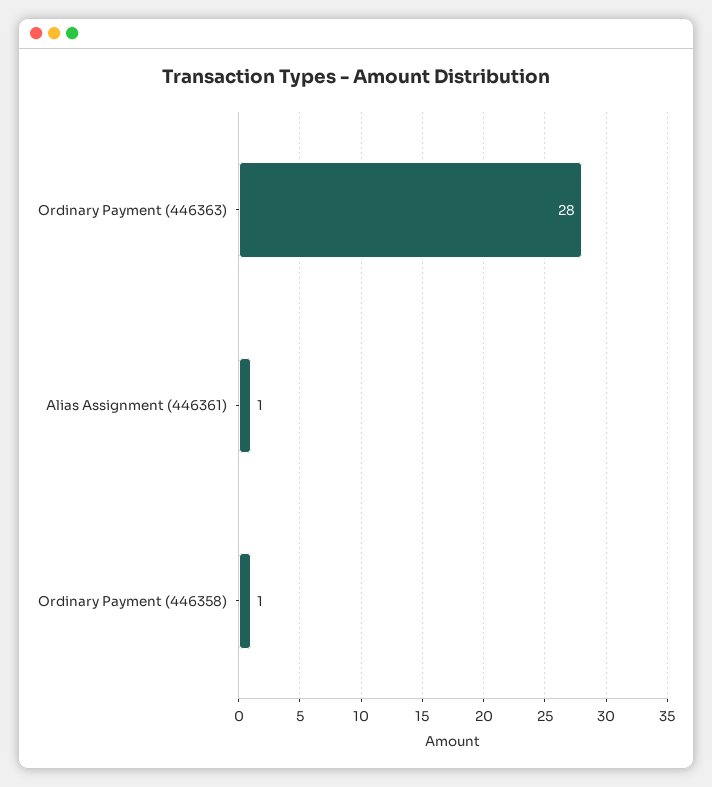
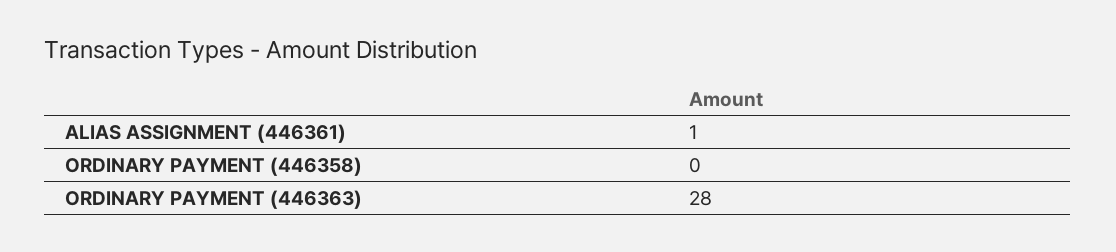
  {
    "Ordinary Payment (446363)": 28,
    "Alias Assignment (446361)": 1,
-   "Ordinary Payment (446358)": 1
+   "Ordinary Payment (446358)": 0
  }

